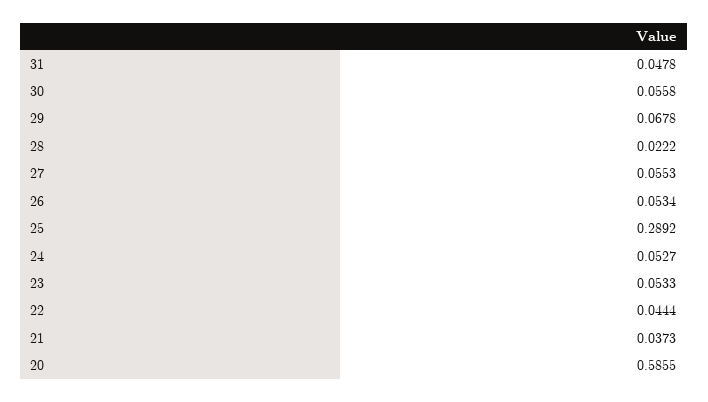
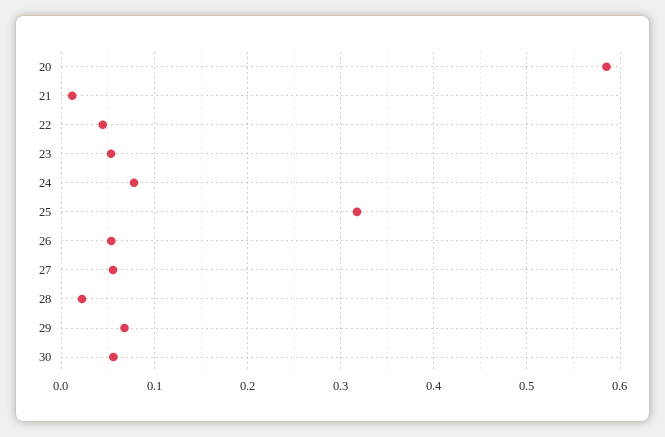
  {
-   "31": 0.0478,
    "30": 0.0558,
    "29": 0.0678,
    "28": 0.0222,
    "27": 0.0553,
    "26": 0.0534,
-   "25": 0.2892,
+   "25": 0.32,
-   "24": 0.0527,
+   "24": 0.08,
    "23": 0.0533,
    "22": 0.0444,
-   "21": 0.0373,
+   "21": 0.01,
    "20": 0.5855
  }

